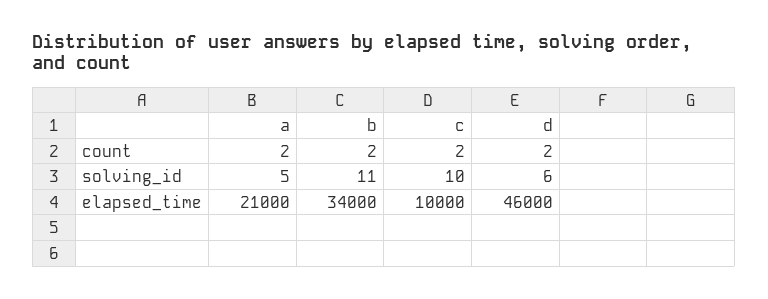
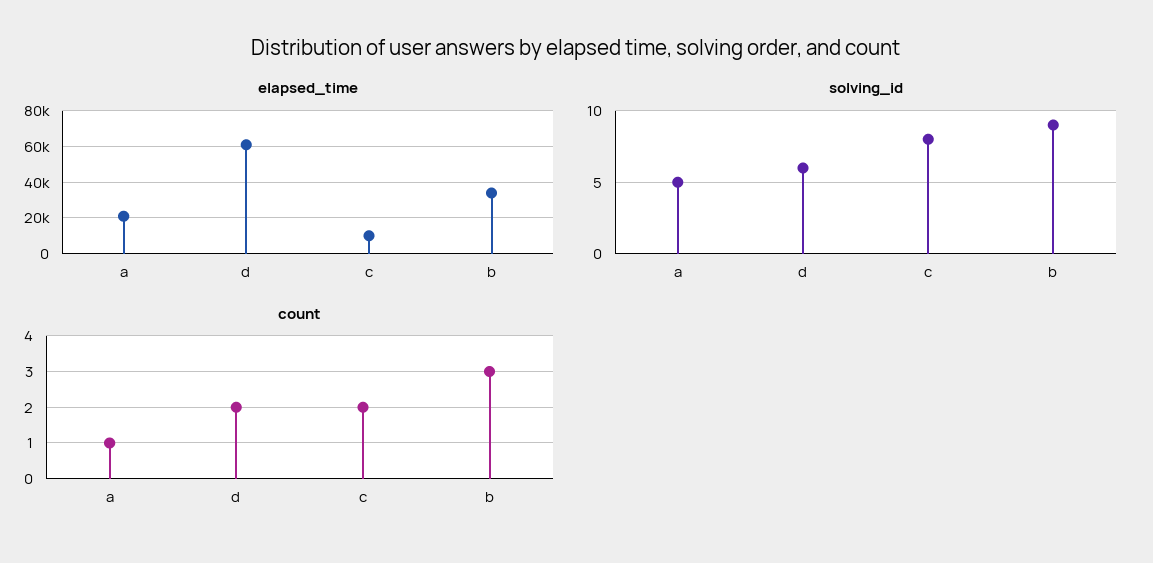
  {
    "count": {
-     "a": 2,
+     "a": 1,
-     "b": 2,
+     "b": 3,
      "c": 2,
      "d": 2
    },
    "solving_id": {
      "a": 5,
-     "b": 11,
+     "b": 9,
-     "c": 10,
+     "c": 8,
      "d": 6
    },
    "elapsed_time": {
      "a": 21000,
      "b": 34000,
      "c": 10000,
-     "d": 46000
+     "d": 60000
    }
  }

